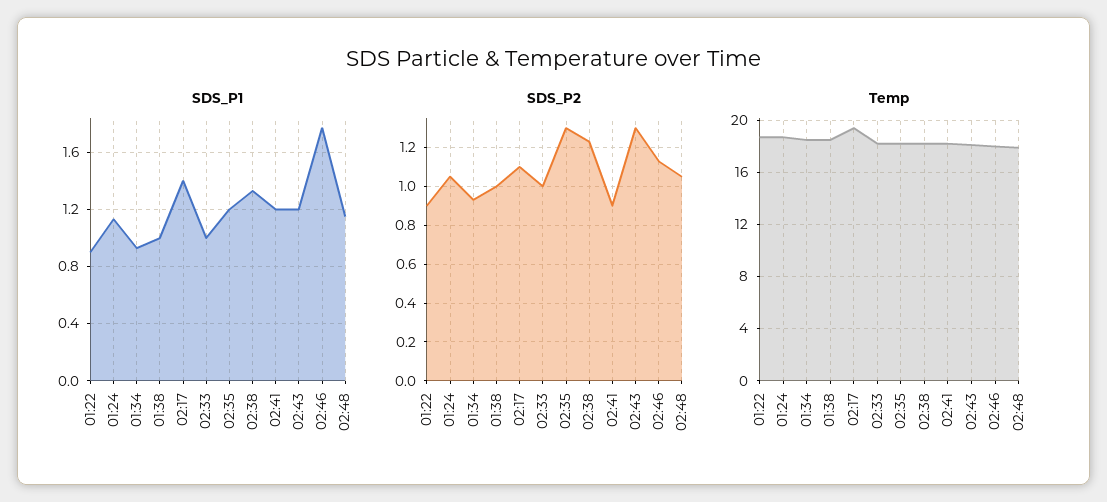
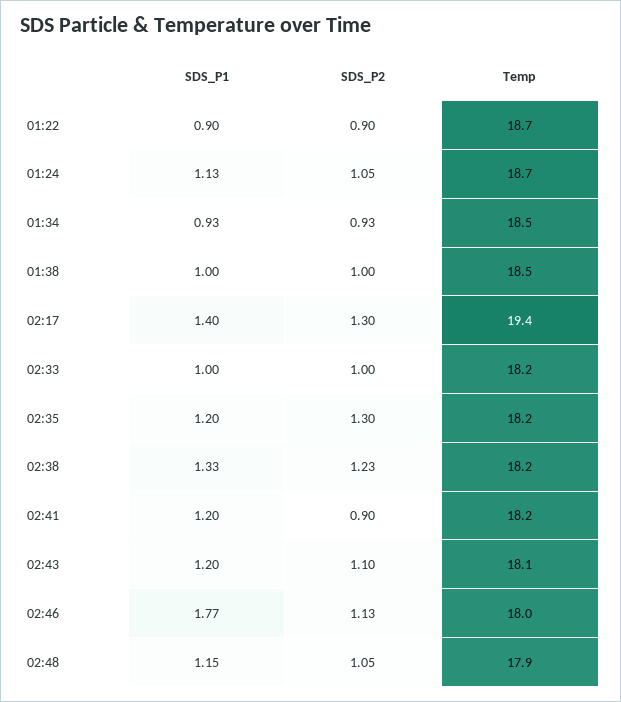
  {
    "SDS_P1": {
      "01:22": 0.9,
      "01:24": 1.13,
      "01:34": 0.93,
      "01:38": 1,
      "02:17": 1.4,
      "02:33": 1,
      "02:35": 1.2,
      "02:38": 1.33,
      "02:41": 1.2,
      "02:43": 1.2,
      "02:46": 1.77,
      "02:48": 1.15
    },
    "SDS_P2": {
      "01:22": 0.9,
      "01:24": 1.05,
      "01:34": 0.93,
      "01:38": 1,
-     "02:17": 1.1,
+     "02:17": 1.3,
      "02:33": 1,
      "02:35": 1.3,
      "02:38": 1.23,
      "02:41": 0.9,
-     "02:43": 1.3,
+     "02:43": 1.1,
      "02:46": 1.13,
      "02:48": 1.05
    },
    "Temp": {
      "01:22": 18.7,
      "01:24": 18.7,
      "01:34": 18.5,
      "01:38": 18.5,
      "02:17": 19.4,
      "02:33": 18.2,
      "02:35": 18.2,
      "02:38": 18.2,
      "02:41": 18.2,
      "02:43": 18.1,
      "02:46": 18,
      "02:48": 17.9
    }
  }

